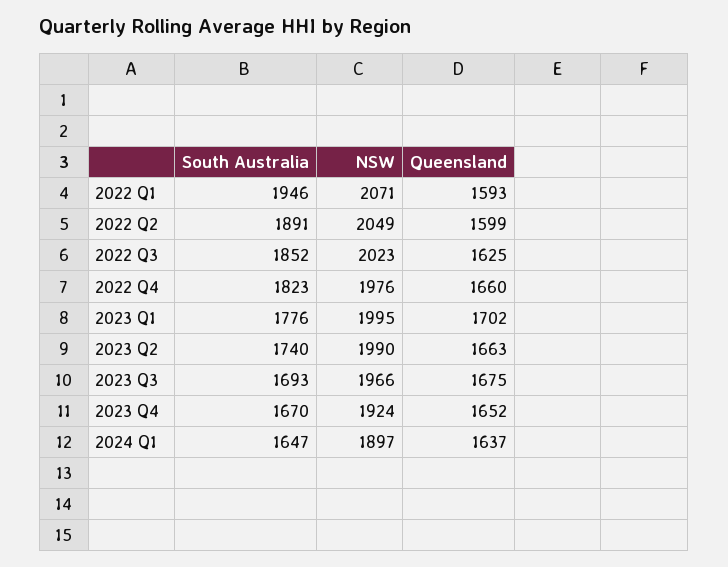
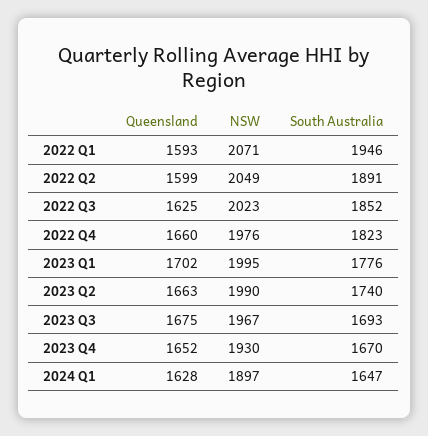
  {
    "South Australia": {
      "2022 Q1": 1946,
      "2022 Q2": 1891,
      "2022 Q3": 1852,
      "2022 Q4": 1823,
      "2023 Q1": 1776,
      "2023 Q2": 1740,
      "2023 Q3": 1693,
      "2023 Q4": 1670,
      "2024 Q1": 1647
    },
    "NSW": {
      "2022 Q1": 2071,
      "2022 Q2": 2049,
      "2022 Q3": 2023,
      "2022 Q4": 1976,
      "2023 Q1": 1995,
      "2023 Q2": 1990,
-     "2023 Q3": 1966,
+     "2023 Q3": 1967,
-     "2023 Q4": 1924,
+     "2023 Q4": 1930,
      "2024 Q1": 1897
    },
    "Queensland": {
      "2022 Q1": 1593,
      "2022 Q2": 1599,
      "2022 Q3": 1625,
      "2022 Q4": 1660,
      "2023 Q1": 1702,
      "2023 Q2": 1663,
      "2023 Q3": 1675,
      "2023 Q4": 1652,
-     "2024 Q1": 1637
+     "2024 Q1": 1628
    }
  }

